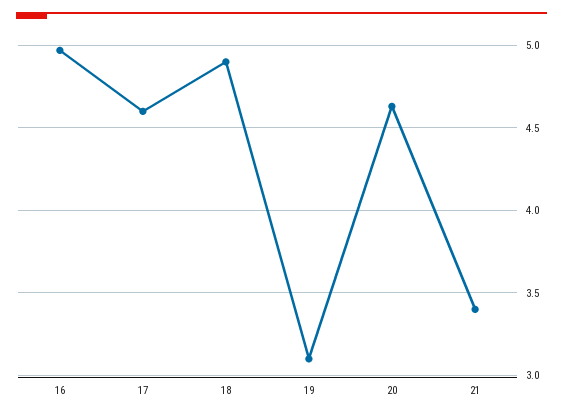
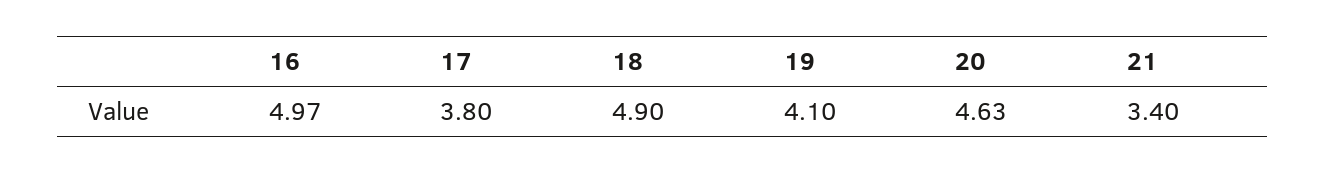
  {
    "16": 4.97,
-   "17": 4.6,
+   "17": 3.8,
    "18": 4.9,
-   "19": 3.1,
+   "19": 4.1,
    "20": 4.63,
    "21": 3.4
  }

